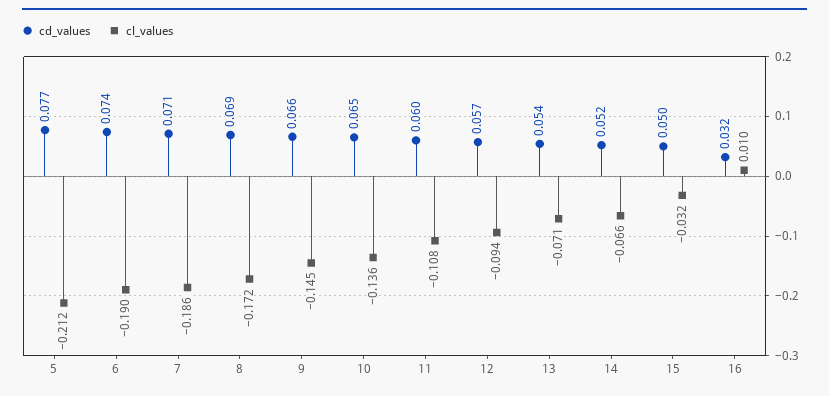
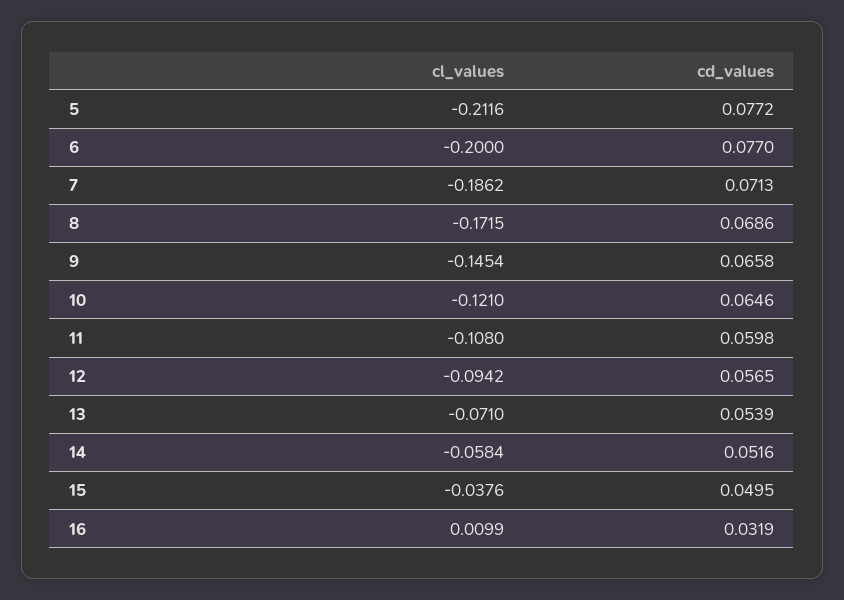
  {
    "cd_values": {
      "5": 0.0772,
-     "6": 0.074,
+     "6": 0.077,
      "7": 0.0713,
      "8": 0.0686,
      "9": 0.0658,
      "10": 0.0646,
      "11": 0.0598,
      "12": 0.0565,
      "13": 0.0539,
      "14": 0.0516,
      "15": 0.0495,
      "16": 0.0319
    },
    "cl_values": {
      "5": -0.2116,
-     "6": -0.19,
+     "6": -0.2,
      "7": -0.1862,
      "8": -0.1715,
      "9": -0.1454,
-     "10": -0.136,
+     "10": -0.121,
      "11": -0.108,
      "12": -0.0942,
      "13": -0.071,
-     "14": -0.066,
+     "14": -0.0584,
-     "15": -0.032,
+     "15": -0.0376,
      "16": 0.0099
    }
  }

